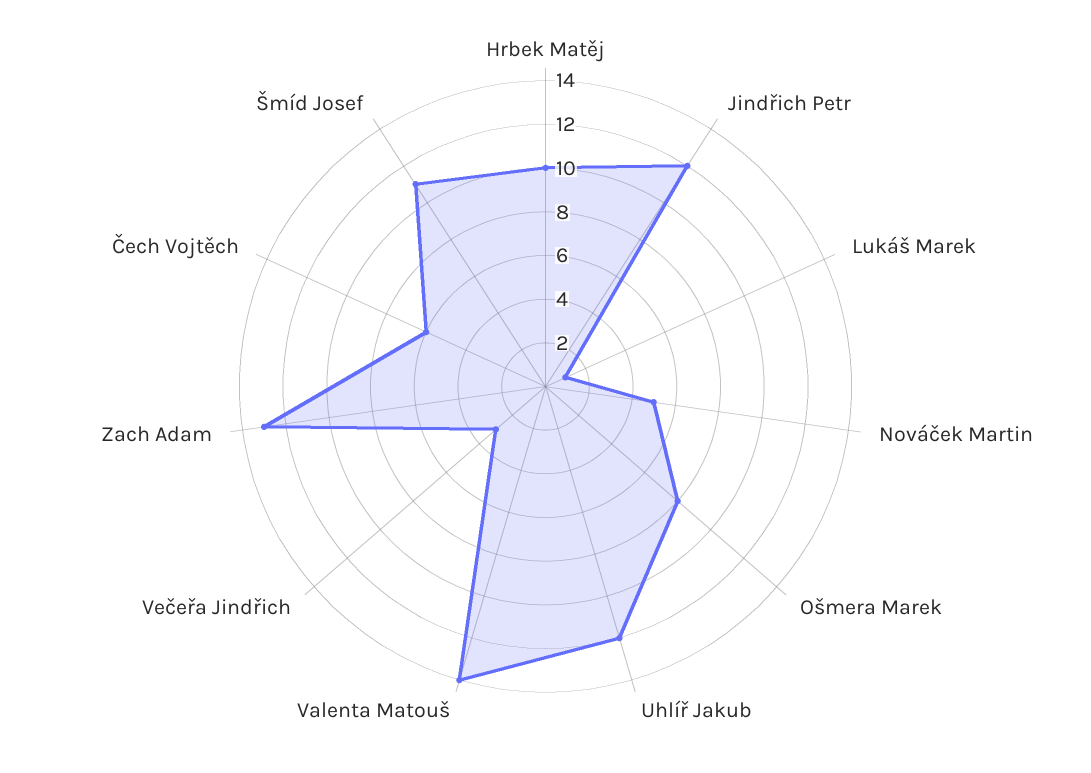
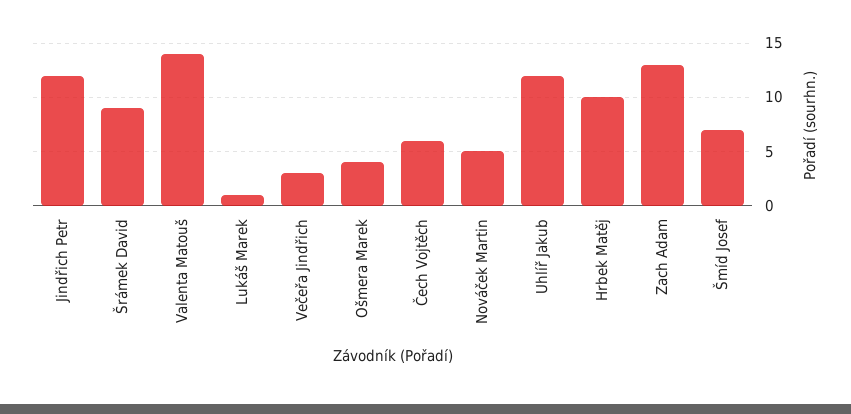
  {
    "Hrbek Matěj": 10,
    "Jindřich Petr": 12,
    "Lukáš Marek": 1,
    "Nováček Martin": 5,
-   "Ošmera Marek": 8,
+   "Ošmera Marek": 4,
    "Uhlíř Jakub": 12,
    "Valenta Matouš": 14,
    "Večeřa Jindřich": 3,
    "Zach Adam": 13,
    "Čech Vojtěch": 6,
-   "Šmíd Josef": 11
+   "Šmíd Josef": 7,
+   "Šrámek David": 9
  }

